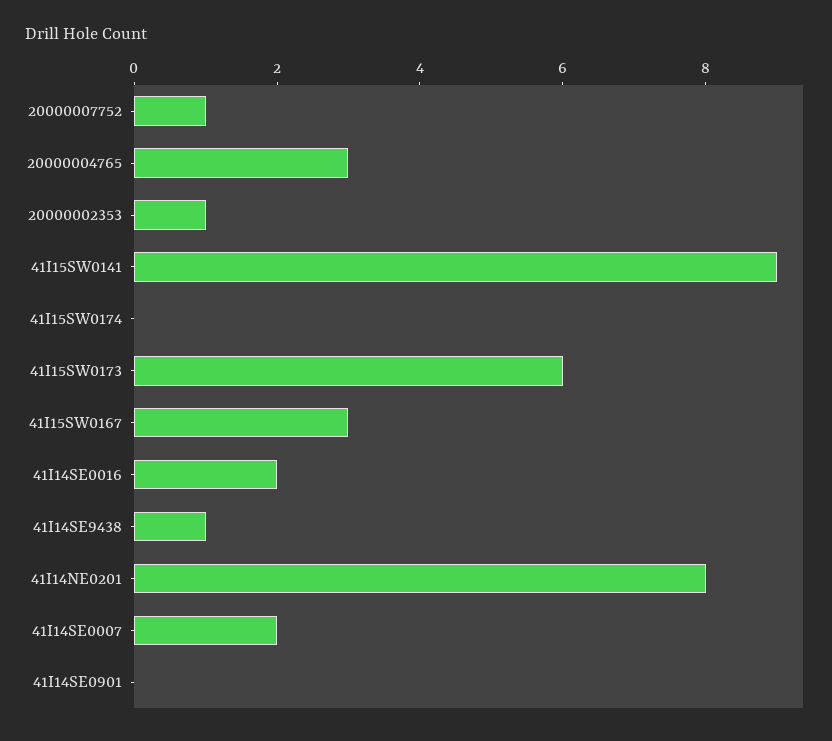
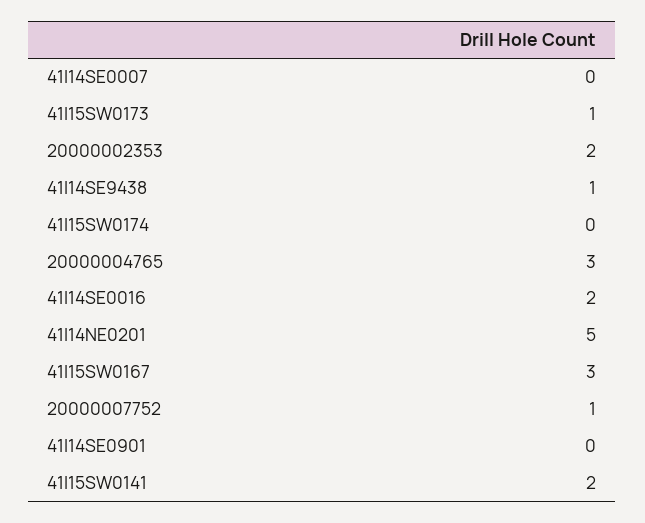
  {
    "20000007752": 1,
    "20000004765": 3,
-   "20000002353": 1,
+   "20000002353": 2,
-   "41I15SW0141": 9,
+   "41I15SW0141": 2,
    "41I15SW0174": 0,
-   "41I15SW0173": 6,
+   "41I15SW0173": 1,
    "41I15SW0167": 3,
    "41I14SE0016": 2,
    "41I14SE9438": 1,
-   "41I14NE0201": 8,
+   "41I14NE0201": 5,
-   "41I14SE0007": 2,
+   "41I14SE0007": 0,
    "41I14SE0901": 0
  }

